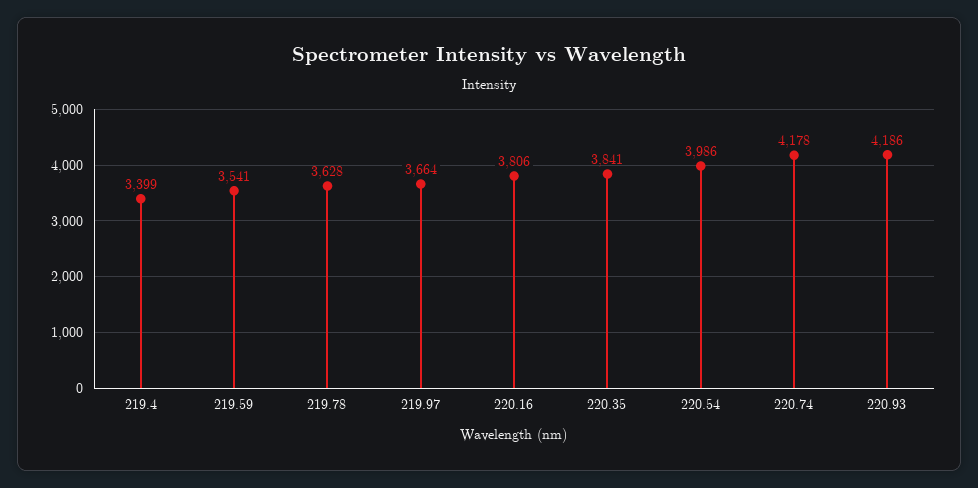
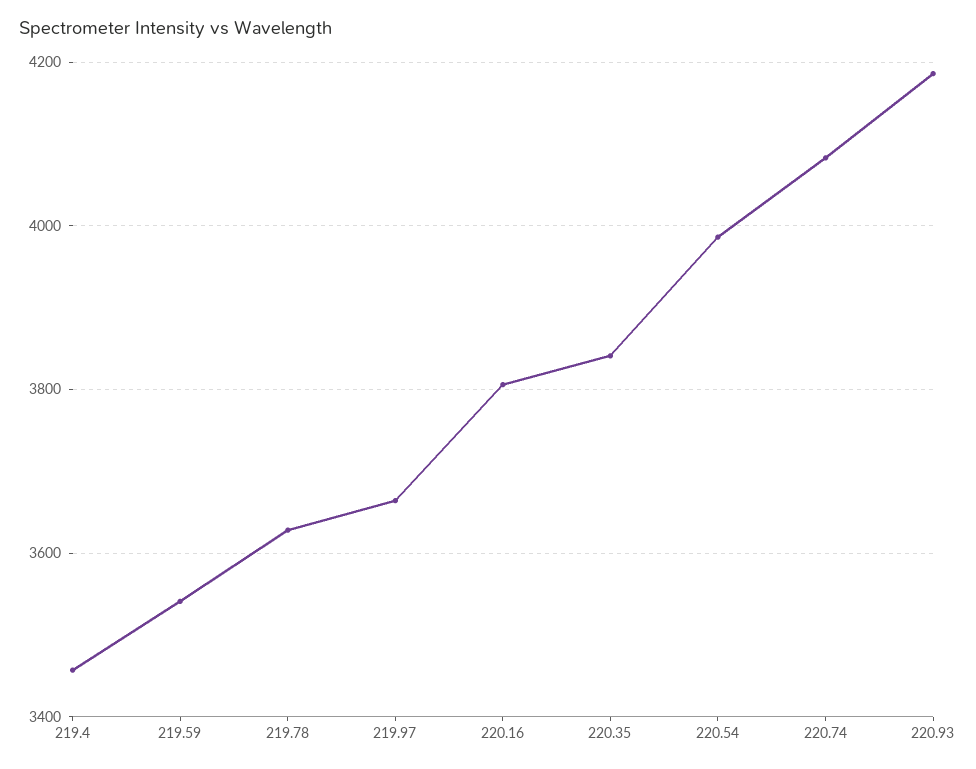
  {
-   "219.4": 3399,
+   "219.4": 3460,
    "219.59": 3541,
    "219.78": 3628,
    "219.97": 3664,
    "220.16": 3806,
    "220.35": 3841,
    "220.54": 3986,
-   "220.74": 4178,
+   "220.74": 4080,
    "220.93": 4186
  }

